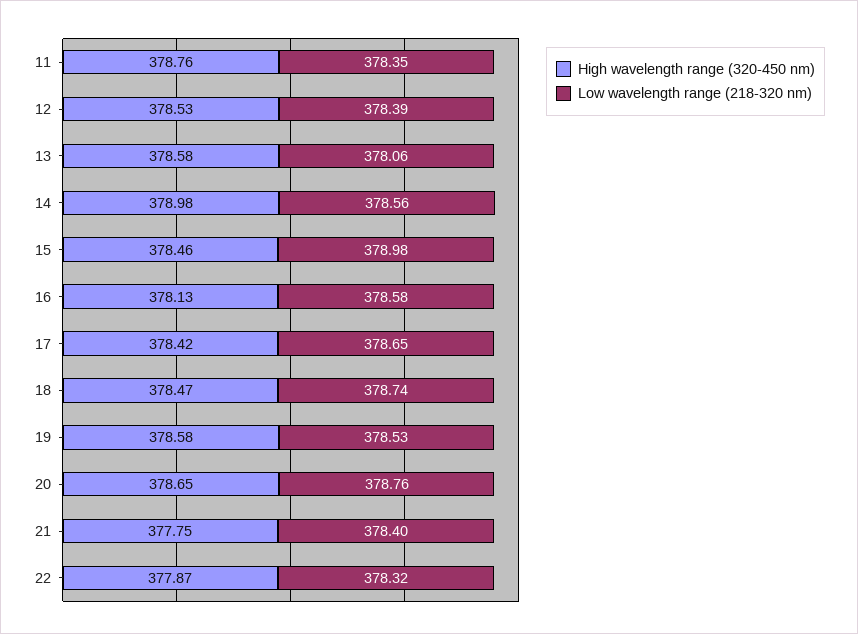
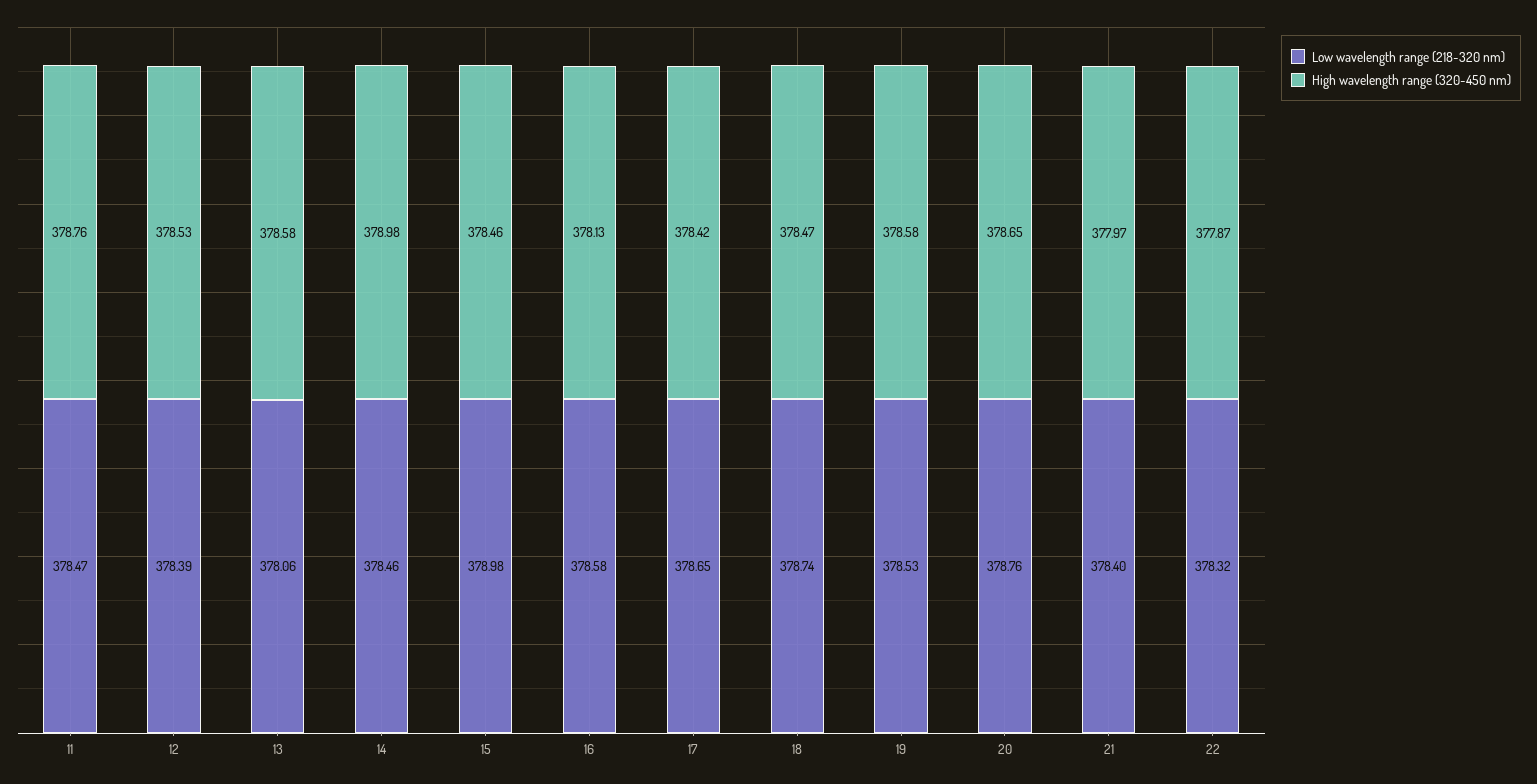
  {
    "High wavelength range (320-450 nm)": {
      "11": 378.76,
      "12": 378.53,
      "13": 378.58,
      "14": 378.98,
      "15": 378.46,
      "16": 378.13,
      "17": 378.42,
      "18": 378.47,
      "19": 378.58,
      "20": 378.65,
-     "21": 377.75,
+     "21": 377.97,
      "22": 377.87
    },
    "Low wavelength range (218-320 nm)": {
-     "11": 378.35,
+     "11": 378.47,
      "12": 378.39,
      "13": 378.06,
-     "14": 378.56,
+     "14": 378.46,
      "15": 378.98,
      "16": 378.58,
      "17": 378.65,
      "18": 378.74,
      "19": 378.53,
      "20": 378.76,
      "21": 378.4,
      "22": 378.32
    }
  }

